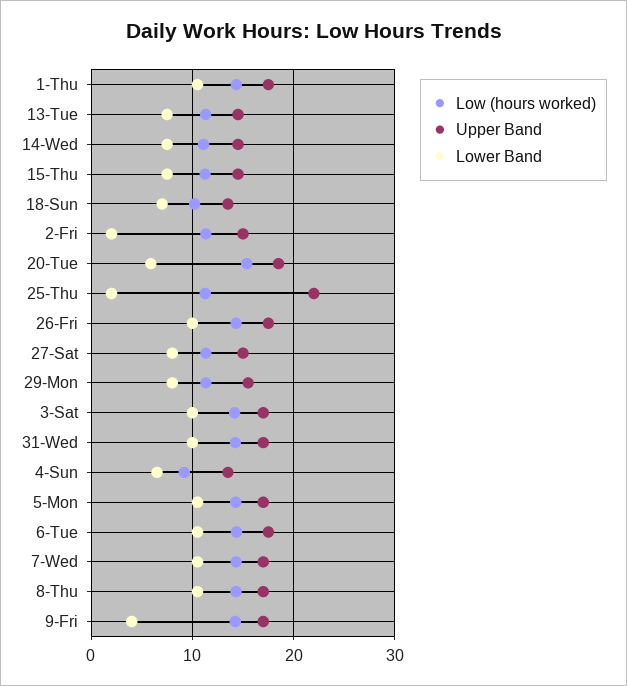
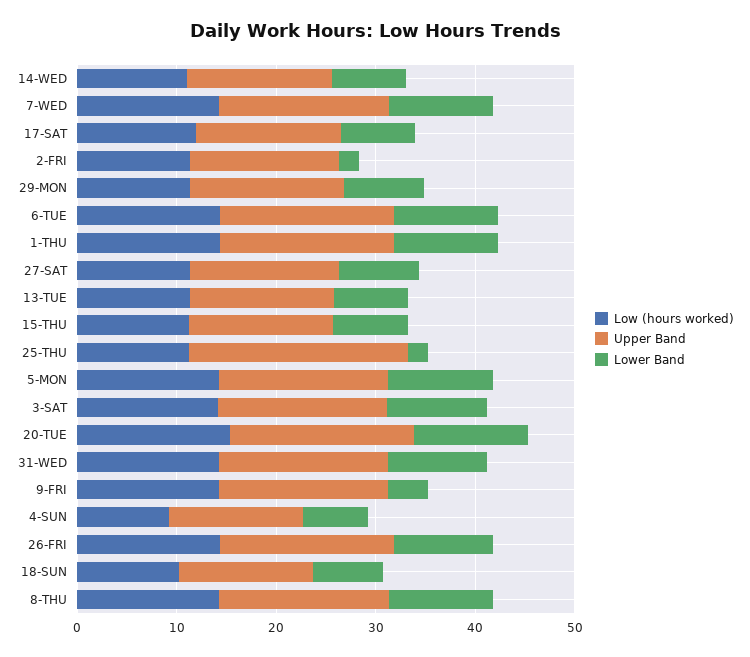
  {
    "Low (hours worked)": {
      "1-Thu": 14,
      "13-Tue": 11,
      "14-Wed": 11,
      "15-Thu": 11,
      "18-Sun": 10,
      "2-Fri": 11,
      "20-Tue": 15,
      "25-Thu": 11,
      "26-Fri": 14,
      "27-Sat": 11,
      "29-Mon": 11,
      "3-Sat": 14,
      "31-Wed": 14,
      "4-Sun": 9,
      "5-Mon": 14,
      "6-Tue": 14,
      "7-Wed": 14,
      "8-Thu": 14,
-     "9-Fri": 14
+     "9-Fri": 14,
+     "17-SAT": 12
    },
    "Upper Band": {
      "1-Thu": 18,
      "13-Tue": 15,
      "14-Wed": 15,
      "15-Thu": 15,
      "18-Sun": 14,
      "2-Fri": 15,
      "20-Tue": 19,
      "25-Thu": 22,
      "26-Fri": 18,
      "27-Sat": 15,
      "29-Mon": 16,
      "3-Sat": 17,
      "31-Wed": 17,
      "4-Sun": 14,
      "5-Mon": 17,
      "6-Tue": 18,
      "7-Wed": 17,
      "8-Thu": 17,
-     "9-Fri": 17
+     "9-Fri": 17,
+     "17-SAT": 14
    },
    "Lower Band": {
      "1-Thu": 11,
      "13-Tue": 8,
      "14-Wed": 8,
      "15-Thu": 8,
      "18-Sun": 7,
      "2-Fri": 2,
-     "20-Tue": 6,
+     "20-Tue": 12,
      "25-Thu": 2,
      "26-Fri": 10,
      "27-Sat": 8,
      "29-Mon": 8,
      "3-Sat": 10,
      "31-Wed": 10,
      "4-Sun": 7,
      "5-Mon": 11,
      "6-Tue": 11,
      "7-Wed": 11,
      "8-Thu": 11,
-     "9-Fri": 4
+     "9-Fri": 4,
+     "17-SAT": 8
    }
  }

